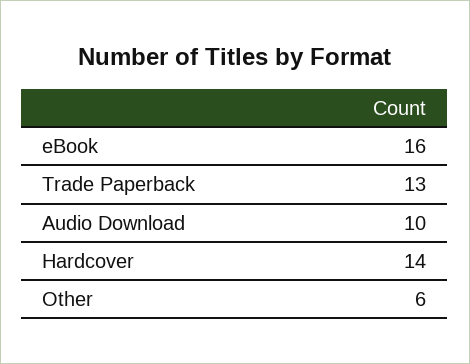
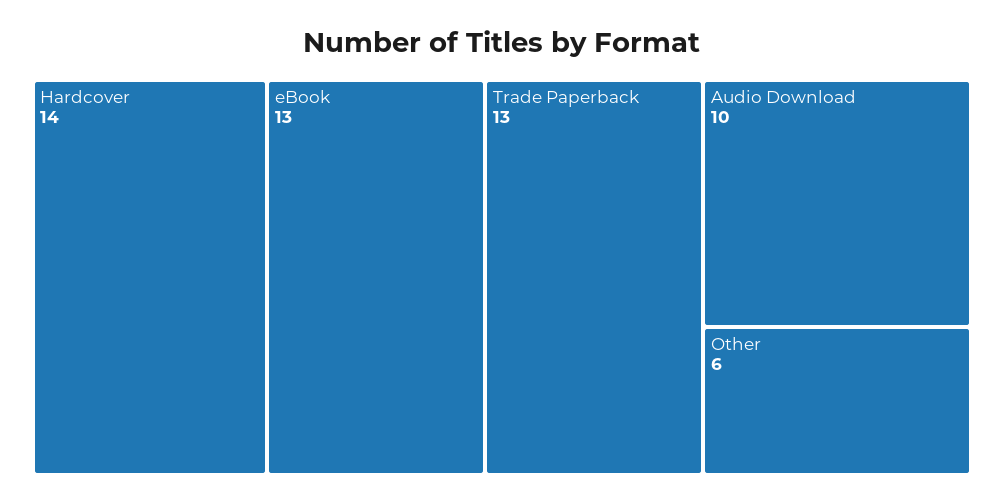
  {
-   "eBook": 16,
+   "eBook": 13,
    "Trade Paperback": 13,
    "Audio Download": 10,
    "Hardcover": 14,
    "Other": 6
  }

